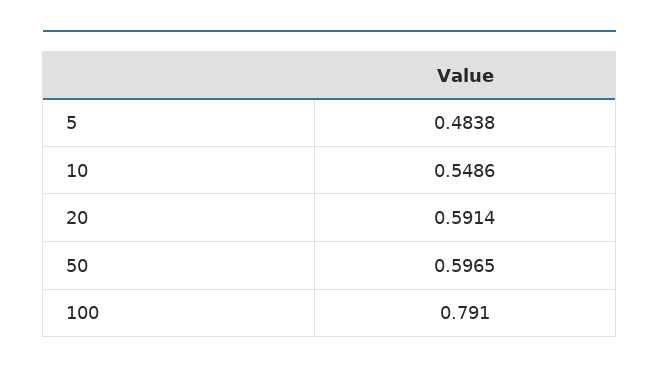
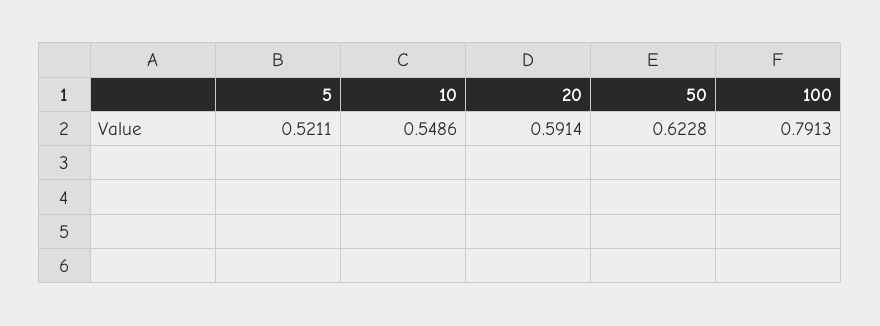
  {
-   "5": 0.4838,
+   "5": 0.5211,
    "10": 0.5486,
    "20": 0.5914,
-   "50": 0.5965,
+   "50": 0.6228,
-   "100": 0.791
+   "100": 0.7913
  }

